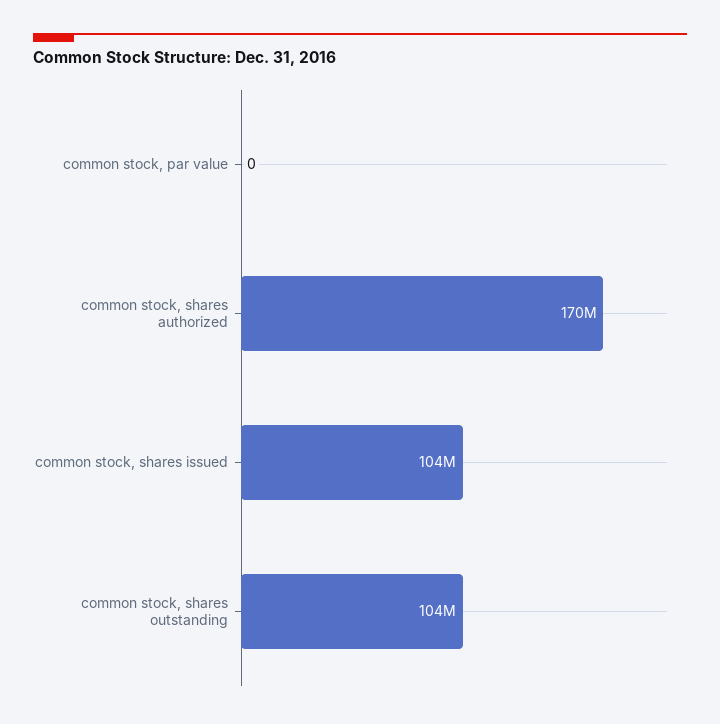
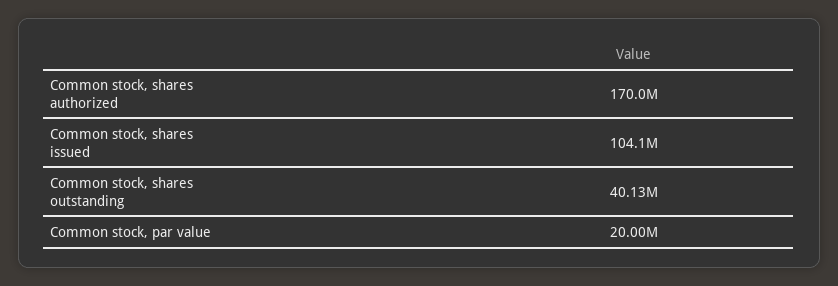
  {
-   "common stock, par value": 0,
+   "common stock, par value": 20000000,
    "common stock, shares authorized": 170000000,
    "common stock, shares issued": 104100000,
-   "common stock, shares outstanding": 104000000
+   "common stock, shares outstanding": 40130000
  }

